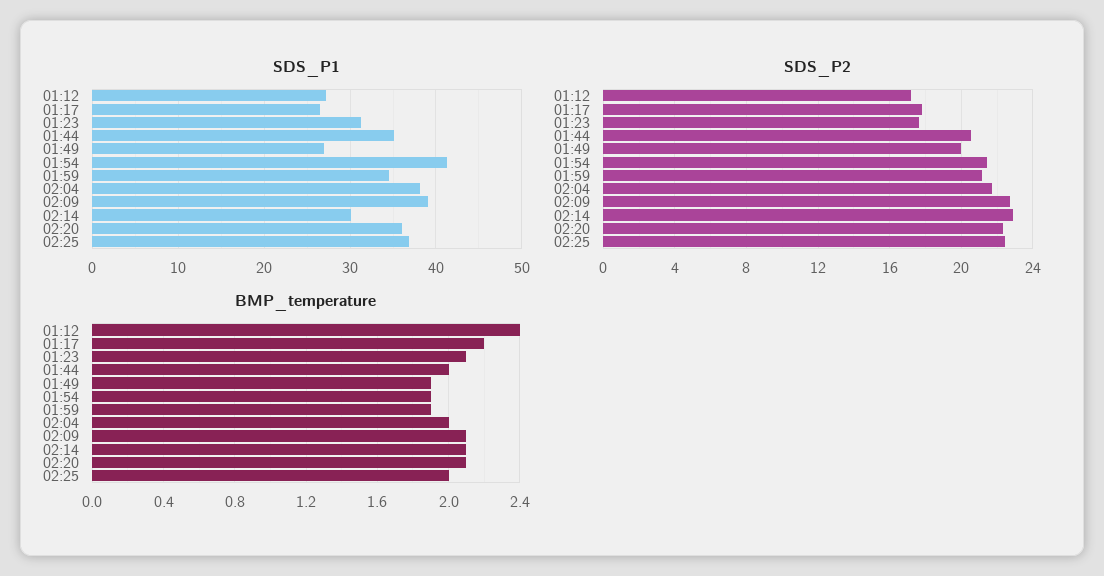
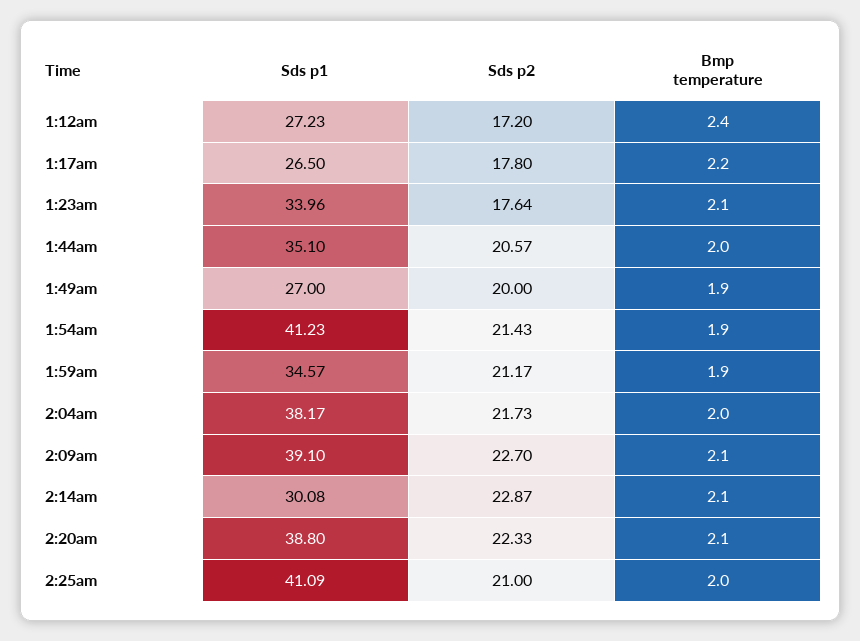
  {
    "SDS_P1": {
      "01:12": 27.23,
      "01:17": 26.5,
-     "01:23": 31,
+     "01:23": 33.96,
      "01:44": 35.1,
      "01:49": 27,
      "01:54": 41.23,
      "01:59": 34.57,
      "02:04": 38.17,
      "02:09": 39.1,
      "02:14": 30.08,
-     "02:20": 36,
+     "02:20": 38.8,
-     "02:25": 37
+     "02:25": 41.09
    },
    "SDS_P2": {
      "01:12": 17.2,
      "01:17": 17.8,
      "01:23": 17.64,
      "01:44": 20.57,
      "01:49": 20,
      "01:54": 21.43,
      "01:59": 21.17,
      "02:04": 21.73,
      "02:09": 22.7,
      "02:14": 22.87,
      "02:20": 22.33,
-     "02:25": 22.5
+     "02:25": 21
    },
    "BMP_temperature": {
      "01:12": 2.4,
      "01:17": 2.2,
      "01:23": 2.1,
      "01:44": 2,
      "01:49": 1.9,
      "01:54": 1.9,
      "01:59": 1.9,
      "02:04": 2,
      "02:09": 2.1,
      "02:14": 2.1,
      "02:20": 2.1,
      "02:25": 2
    }
  }

